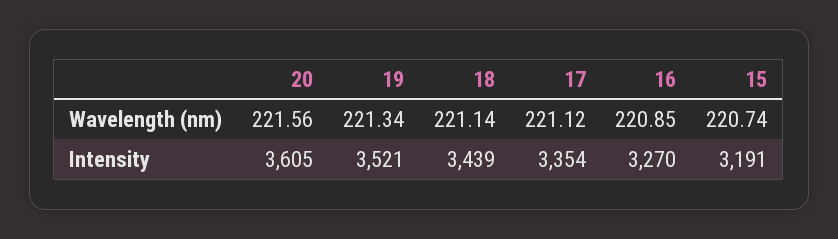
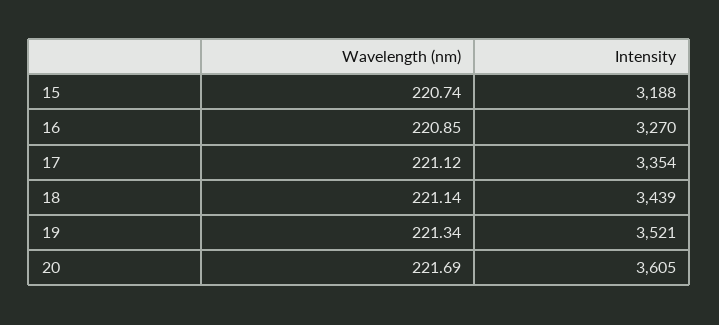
  {
    "20": {
-     "Wavelength (nm)": 221.56,
+     "Wavelength (nm)": 221.69,
      "Intensity": 3605
    },
    "19": {
      "Wavelength (nm)": 221.34,
      "Intensity": 3521
    },
    "18": {
      "Wavelength (nm)": 221.14,
      "Intensity": 3439
    },
    "17": {
      "Wavelength (nm)": 221.12,
      "Intensity": 3354
    },
    "16": {
      "Wavelength (nm)": 220.85,
      "Intensity": 3270
    },
    "15": {
      "Wavelength (nm)": 220.74,
-     "Intensity": 3191
+     "Intensity": 3188
    }
  }

